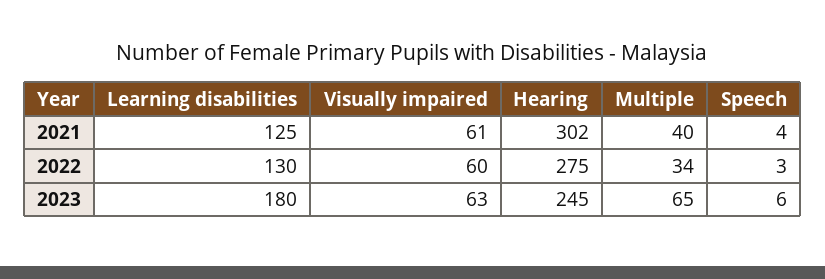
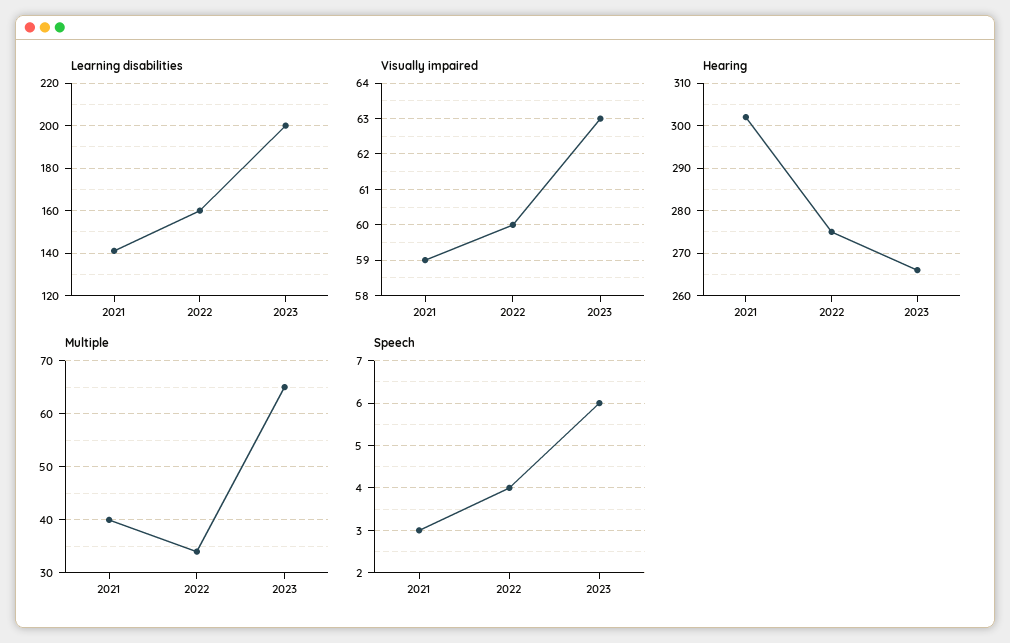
  {
    "Learning disabilities": {
-     "2021": 125,
+     "2021": 140,
-     "2022": 130,
+     "2022": 160,
-     "2023": 180
+     "2023": 200
    },
    "Visually impaired": {
-     "2021": 61,
+     "2021": 59,
      "2022": 60,
      "2023": 63
    },
    "Hearing": {
      "2021": 302,
      "2022": 275,
-     "2023": 245
+     "2023": 265
    },
    "Multiple": {
      "2021": 40,
      "2022": 34,
      "2023": 65
    },
    "Speech": {
-     "2021": 4,
+     "2021": 3,
-     "2022": 3,
+     "2022": 4,
      "2023": 6
    }
  }

